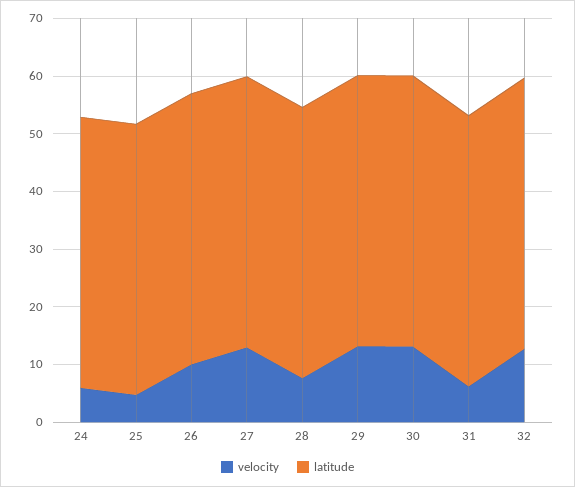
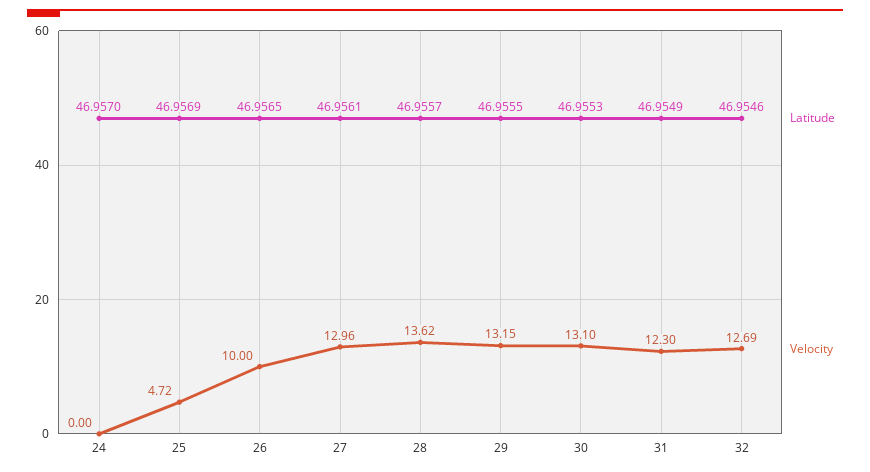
  {
    "velocity": {
-     "24": 6,
+     "24": 0,
      "25": 4.72,
      "26": 10,
      "27": 12.96,
-     "28": 8,
+     "28": 13.62,
      "29": 13.15,
      "30": 13.1,
-     "31": 6,
+     "31": 12.3,
      "32": 12.69
    },
    "latitude": {
      "24": 46.957,
      "25": 46.9569,
      "26": 46.9565,
      "27": 46.9561,
      "28": 46.9557,
      "29": 46.9555,
      "30": 46.9553,
      "31": 46.9549,
      "32": 46.9546
    }
  }

